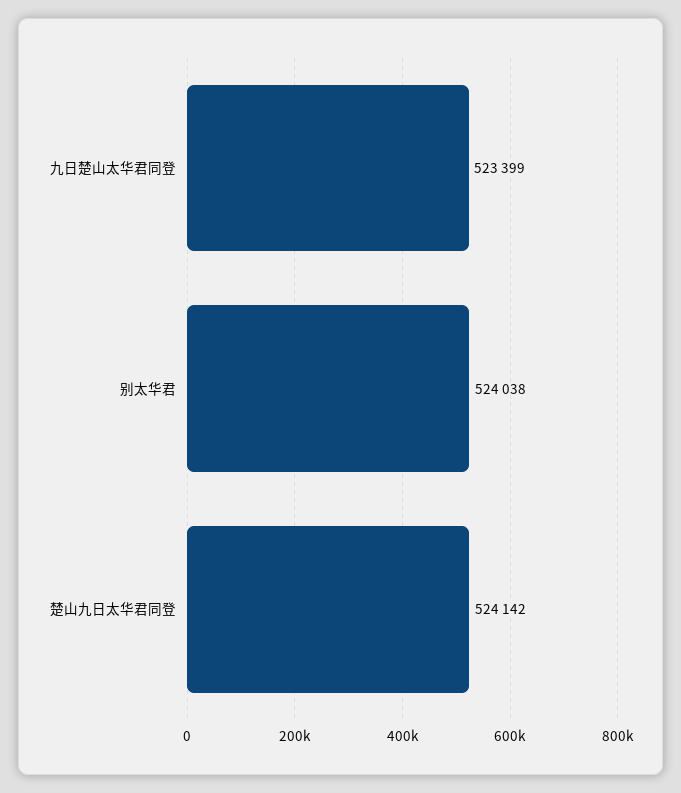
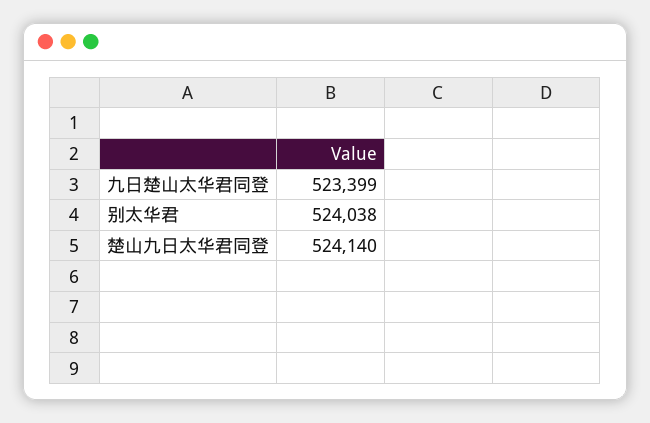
  {
    "九日楚山太华君同登": 523399,
    "别太华君": 524038,
-   "楚山九日太华君同登": 524142
+   "楚山九日太华君同登": 524140
  }

